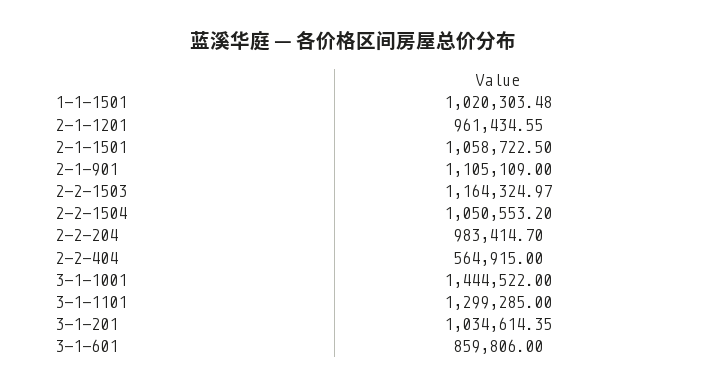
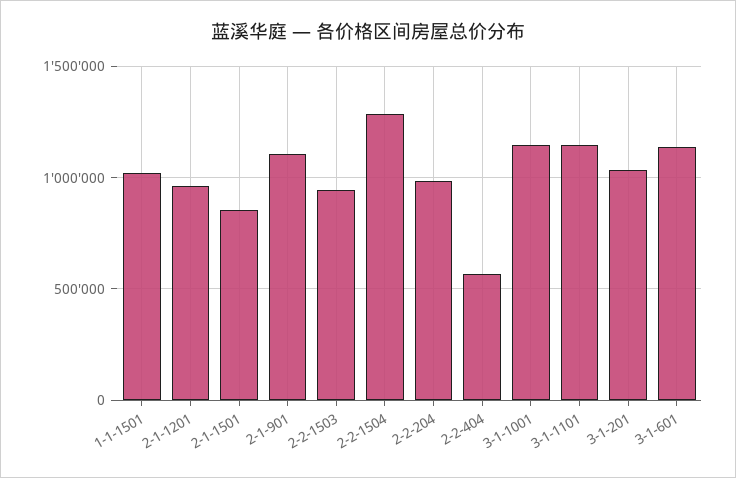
  {
    "1-1-1501": 1020303.48,
    "2-1-1201": 961434.55,
-   "2-1-1501": 1058722.5,
+   "2-1-1501": 850000,
    "2-1-901": 1105109,
-   "2-2-1503": 1164324.97,
+   "2-2-1503": 950000,
-   "2-2-1504": 1050553.2,
+   "2-2-1504": 1300000,
    "2-2-204": 983414.7,
    "2-2-404": 564915,
-   "3-1-1001": 1444522,
+   "3-1-1001": 1150000,
-   "3-1-1101": 1299285,
+   "3-1-1101": 1150000,
    "3-1-201": 1034614.35,
-   "3-1-601": 859806
+   "3-1-601": 1150000
  }

